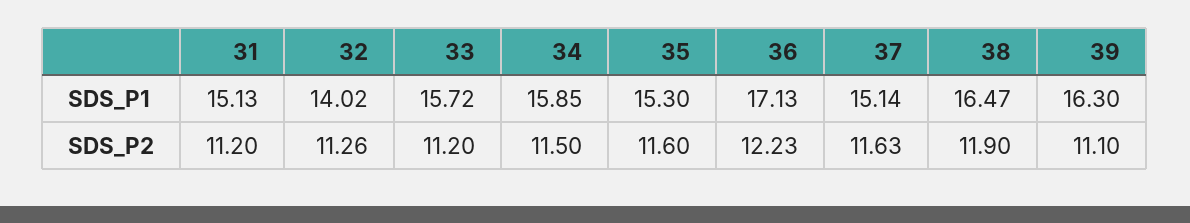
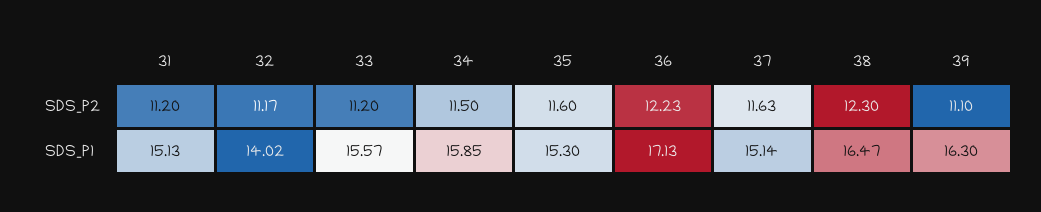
  {
    "31": {
      "SDS_P1": 15.13,
      "SDS_P2": 11.2
    },
    "32": {
      "SDS_P1": 14.02,
-     "SDS_P2": 11.26
+     "SDS_P2": 11.17
    },
    "33": {
-     "SDS_P1": 15.72,
+     "SDS_P1": 15.57,
      "SDS_P2": 11.2
    },
    "34": {
      "SDS_P1": 15.85,
      "SDS_P2": 11.5
    },
    "35": {
      "SDS_P1": 15.3,
      "SDS_P2": 11.6
    },
    "36": {
      "SDS_P1": 17.13,
      "SDS_P2": 12.23
    },
    "37": {
      "SDS_P1": 15.14,
      "SDS_P2": 11.63
    },
    "38": {
      "SDS_P1": 16.47,
-     "SDS_P2": 11.9
+     "SDS_P2": 12.3
    },
    "39": {
      "SDS_P1": 16.3,
      "SDS_P2": 11.1
    }
  }

